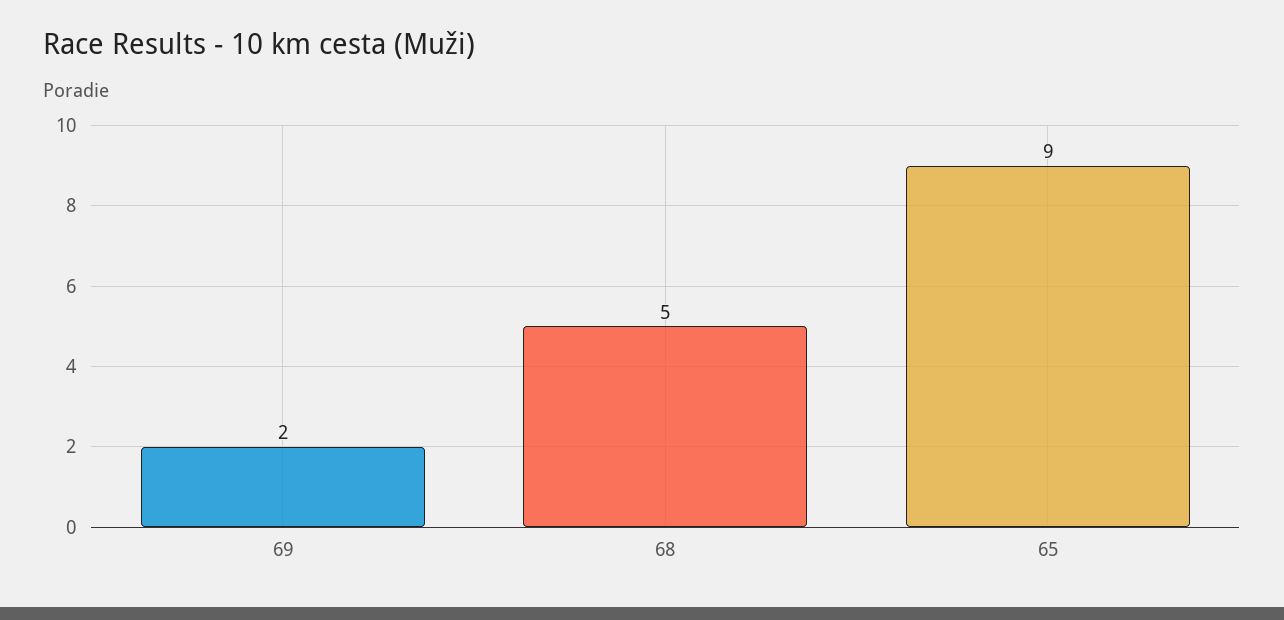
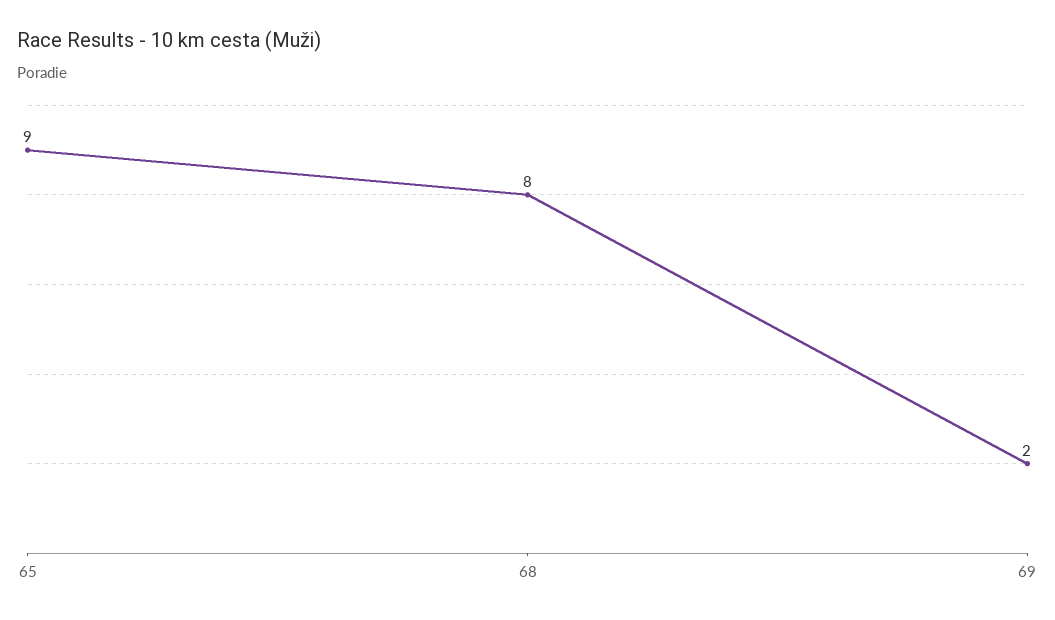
  {
    "69": 2,
-   "68": 5,
+   "68": 8,
    "65": 9
  }

